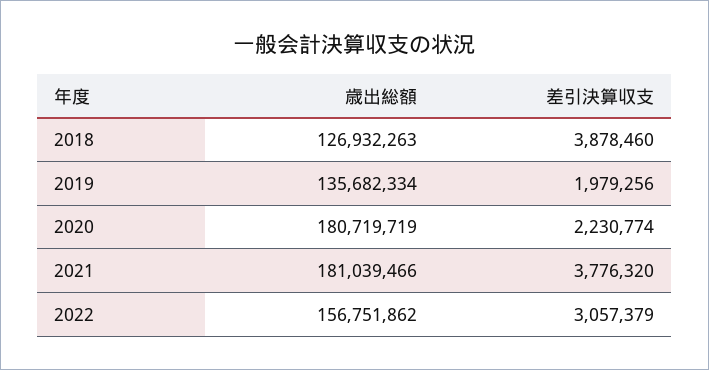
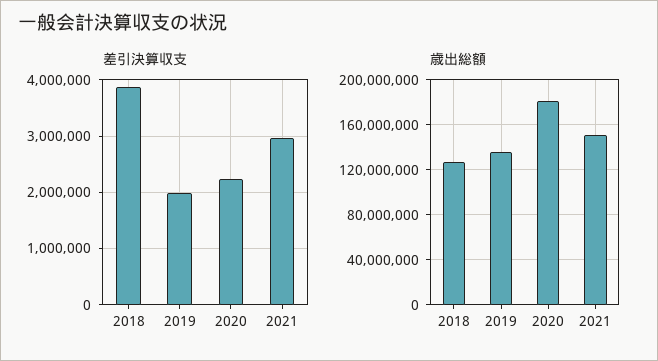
  {
    "歳出総額": {
      "2018": 126932263,
      "2019": 135682334,
      "2020": 180719719,
-     "2021": 181039466,
+     "2021": 150000000
-     "2022": 156751862
    },
    "差引決算収支": {
      "2018": 3878460,
      "2019": 1979256,
      "2020": 2230774,
-     "2021": 3776320,
+     "2021": 3000000
-     "2022": 3057379
    }
  }

